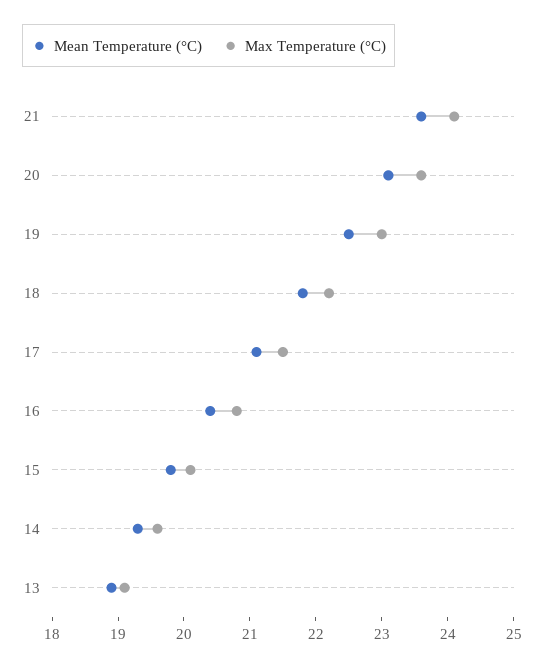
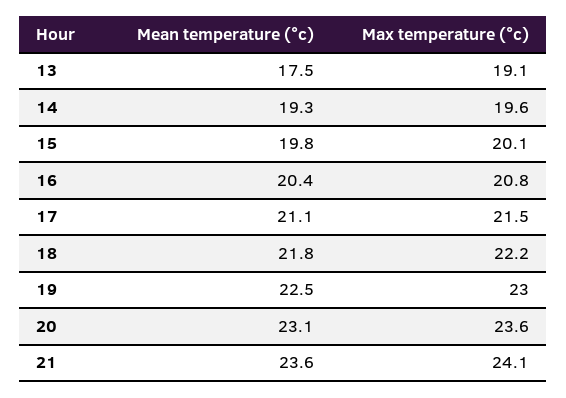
  {
    "Mean Temperature (°C)": {
      "21": 23.6,
      "20": 23.1,
      "19": 22.5,
      "18": 21.8,
      "17": 21.1,
      "16": 20.4,
      "15": 19.8,
      "14": 19.3,
-     "13": 19
+     "13": 17.5
    },
    "Max Temperature (°C)": {
      "21": 24.1,
      "20": 23.6,
      "19": 23,
      "18": 22.2,
      "17": 21.5,
      "16": 20.8,
      "15": 20.1,
      "14": 19.6,
      "13": 19.1
    }
  }

